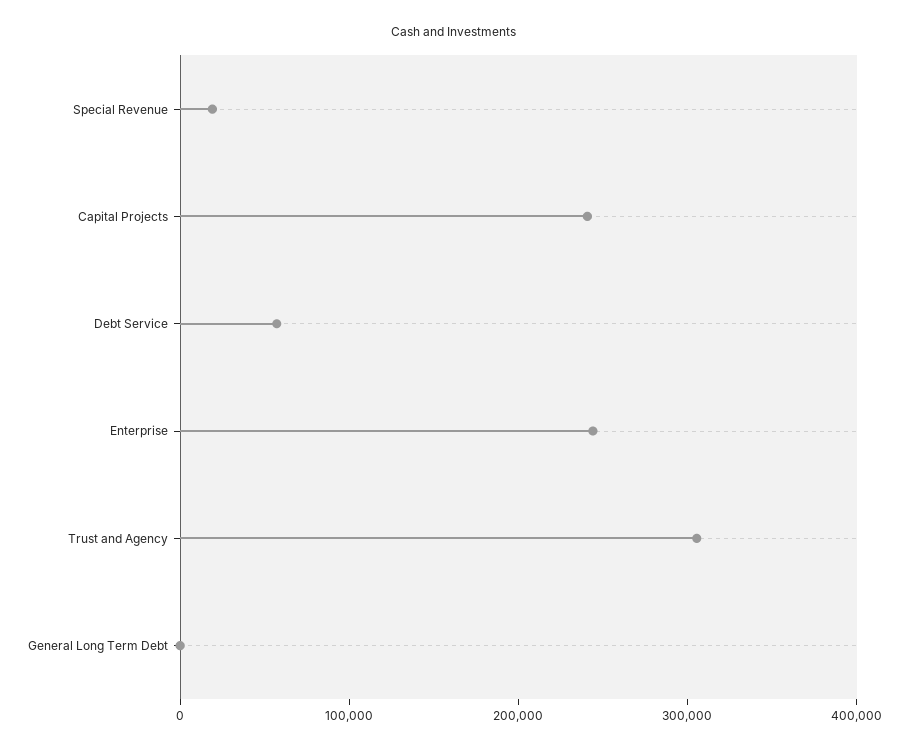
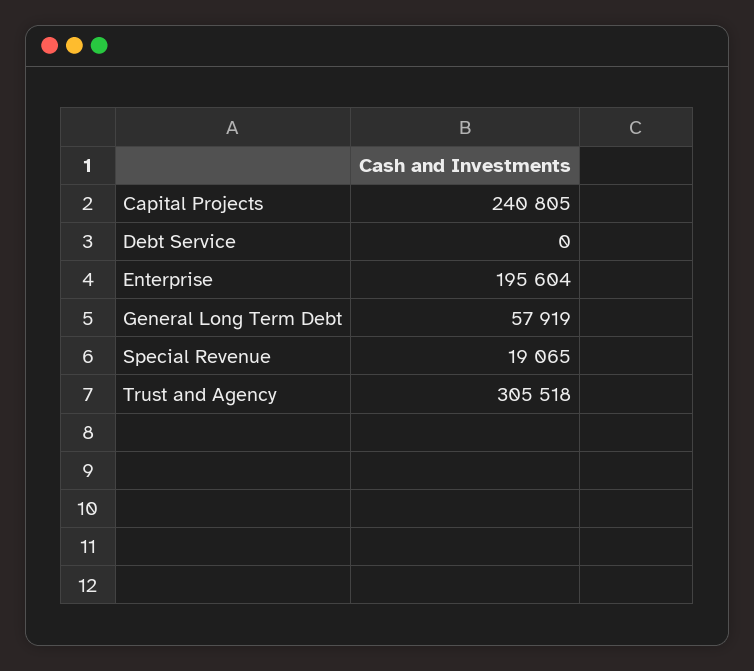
  {
    "Special Revenue": 19065,
    "Capital Projects": 240805,
-   "Debt Service": 60000,
+   "Debt Service": 0,
-   "Enterprise": 240000,
+   "Enterprise": 195604,
    "Trust and Agency": 305518,
-   "General Long Term Debt": 0
+   "General Long Term Debt": 57919
  }

